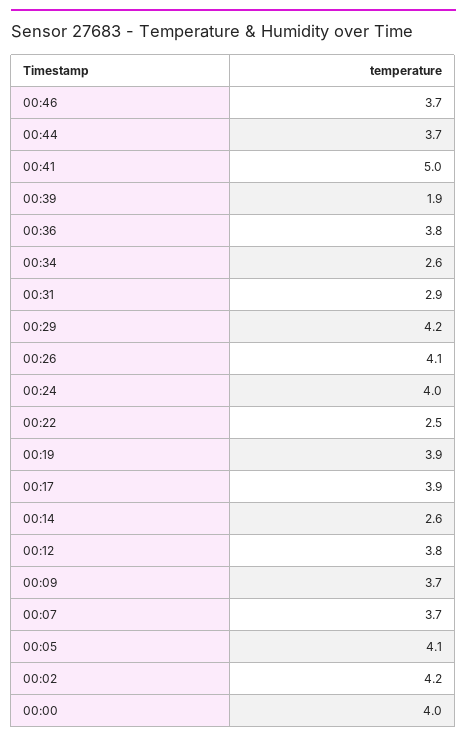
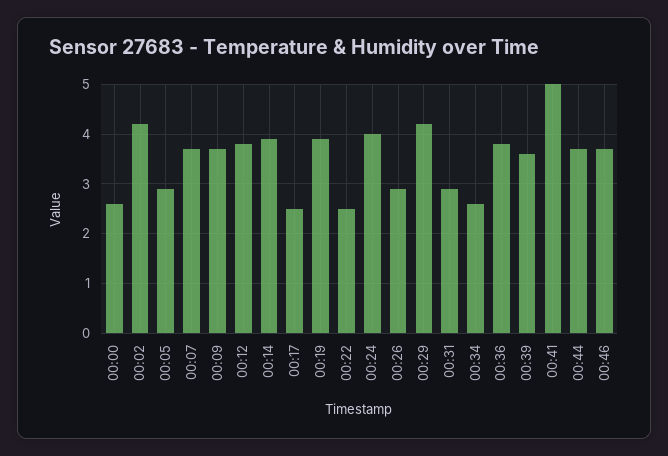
  {
    "00:46": 3.7,
    "00:44": 3.7,
    "00:41": 5,
-   "00:39": 1.9,
+   "00:39": 3.5,
    "00:36": 3.8,
    "00:34": 2.6,
    "00:31": 2.9,
    "00:29": 4.2,
-   "00:26": 4.1,
+   "00:26": 3,
    "00:24": 4,
    "00:22": 2.5,
    "00:19": 3.9,
-   "00:17": 3.9,
+   "00:17": 2.5,
-   "00:14": 2.6,
+   "00:14": 4,
    "00:12": 3.8,
    "00:09": 3.7,
    "00:07": 3.7,
-   "00:05": 4.1,
+   "00:05": 3,
    "00:02": 4.2,
-   "00:00": 4
+   "00:00": 2.5
  }

